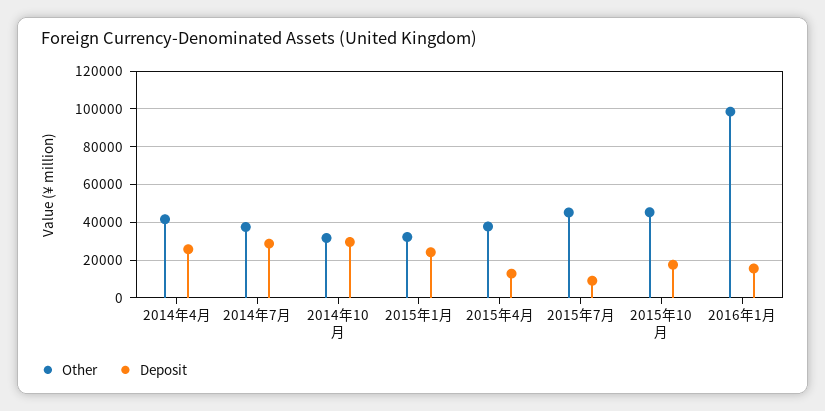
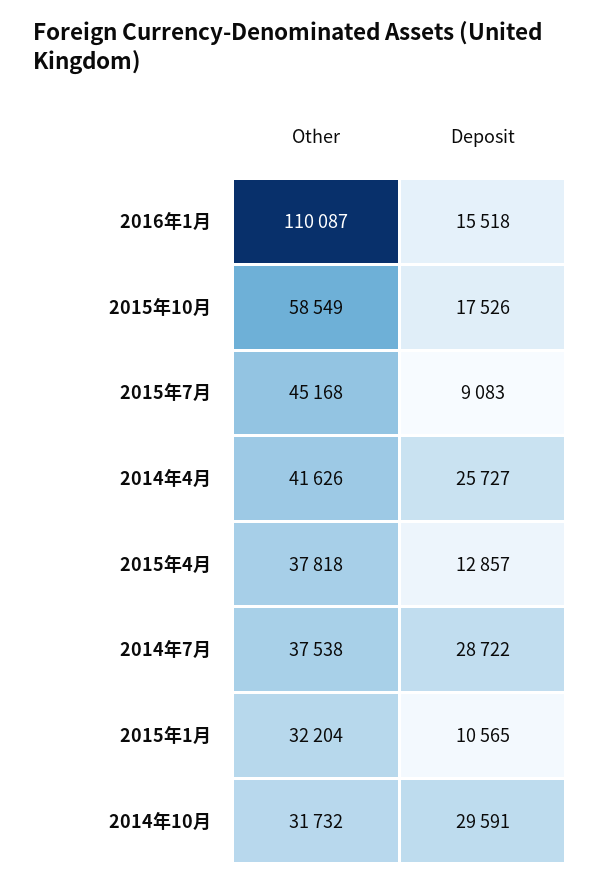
  {
    "Other": {
      "2014年4月": 41626,
      "2014年7月": 37538,
      "2014年10月": 31732,
      "2015年1月": 32204,
      "2015年4月": 37818,
      "2015年7月": 45168,
-     "2015年10月": 45000,
+     "2015年10月": 58549,
-     "2016年1月": 100000
+     "2016年1月": 110087
    },
    "Deposit": {
      "2014年4月": 25727,
      "2014年7月": 28722,
      "2014年10月": 29591,
-     "2015年1月": 25000,
+     "2015年1月": 10565,
      "2015年4月": 12857,
      "2015年7月": 9083,
      "2015年10月": 17526,
      "2016年1月": 15518
    }
  }

